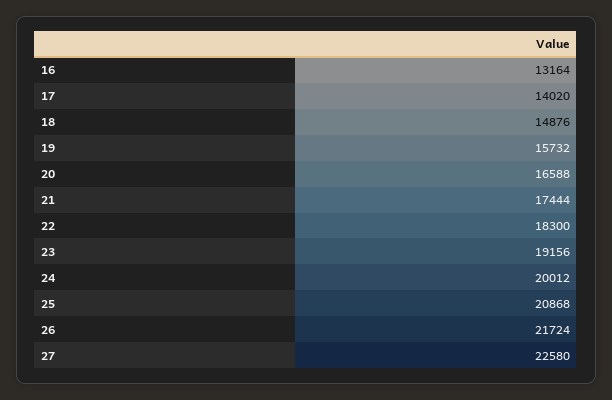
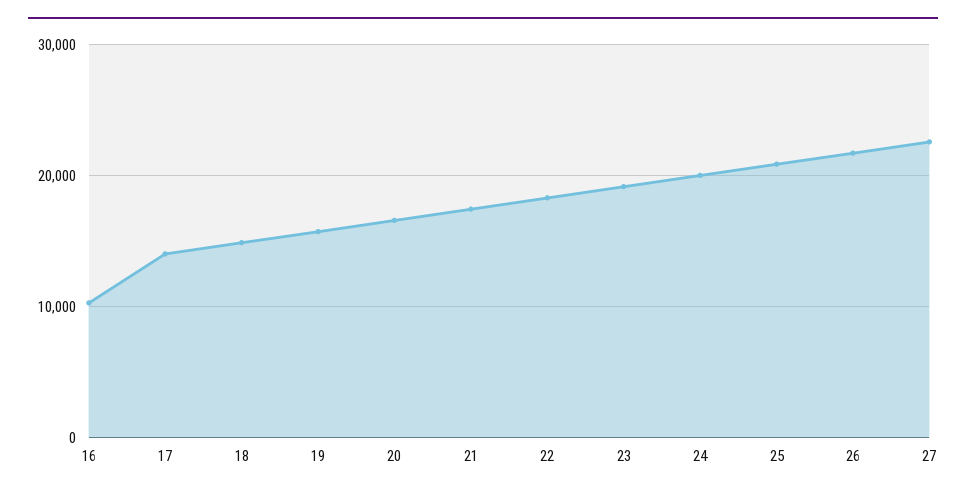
  {
-   "16": 13164,
+   "16": 10000,
    "17": 14020,
    "18": 14876,
    "19": 15732,
    "20": 16588,
    "21": 17444,
    "22": 18300,
    "23": 19156,
    "24": 20012,
    "25": 20868,
    "26": 21724,
    "27": 22580
  }

